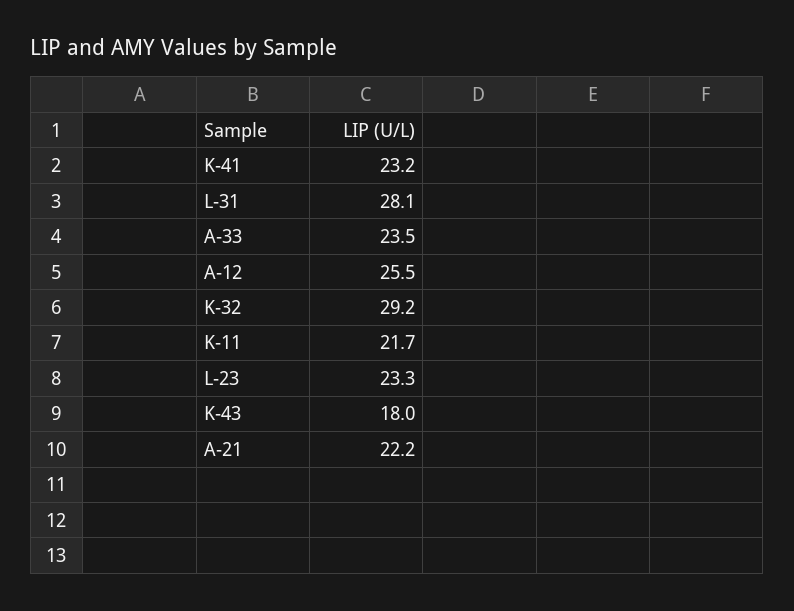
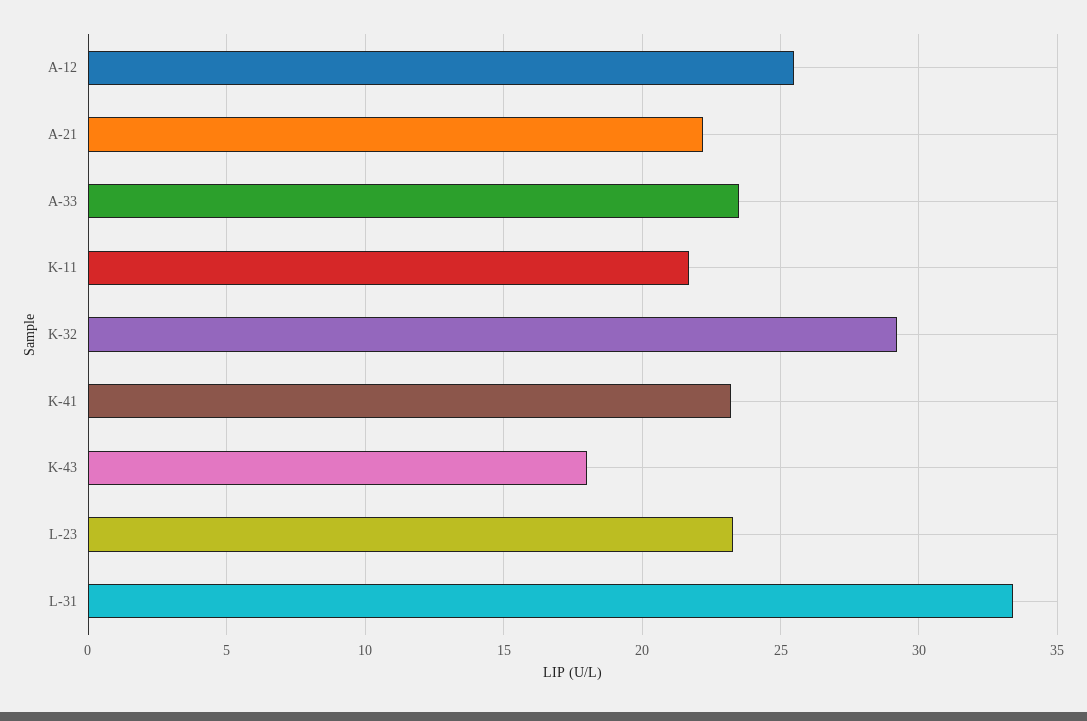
  {
    "K-41": 23.2,
-   "L-31": 28.1,
+   "L-31": 33.5,
    "A-33": 23.5,
    "A-12": 25.5,
    "K-32": 29.2,
    "K-11": 21.7,
    "L-23": 23.3,
    "K-43": 18,
    "A-21": 22.2
  }

